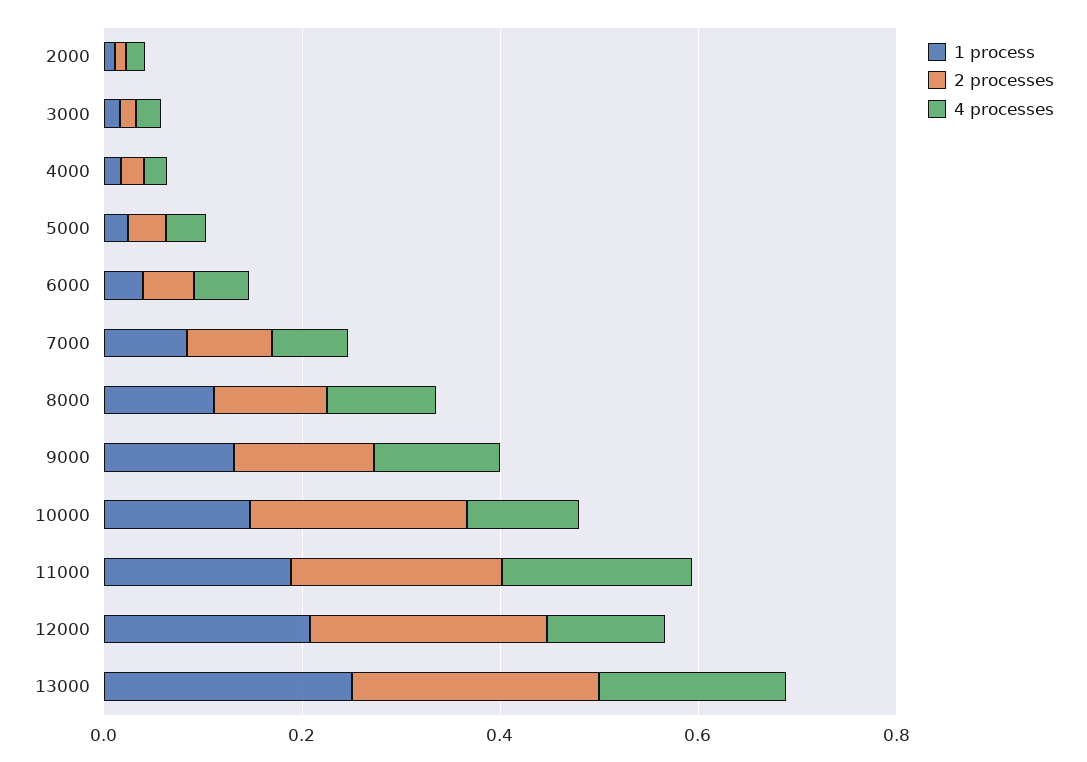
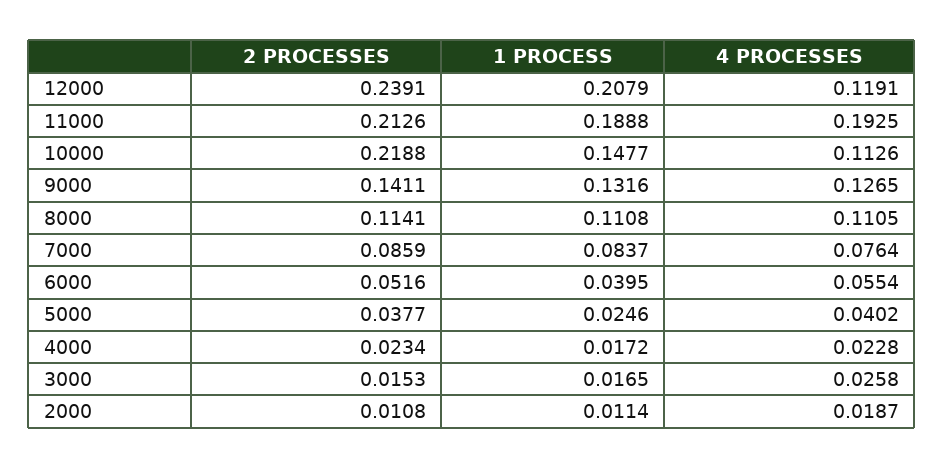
  {
    "1 process": {
      "2000": 0.0114,
      "3000": 0.0165,
      "4000": 0.0172,
      "5000": 0.0246,
      "6000": 0.0395,
      "7000": 0.0837,
      "8000": 0.1108,
      "9000": 0.1316,
      "10000": 0.1477,
      "11000": 0.1888,
-     "12000": 0.2079,
+     "12000": 0.2079
-     "13000": 0.25
    },
    "2 processes": {
      "2000": 0.0108,
      "3000": 0.0153,
      "4000": 0.0234,
      "5000": 0.0377,
      "6000": 0.0516,
      "7000": 0.0859,
      "8000": 0.1141,
      "9000": 0.1411,
      "10000": 0.2188,
      "11000": 0.2126,
-     "12000": 0.2391,
+     "12000": 0.2391
-     "13000": 0.25
    },
    "4 processes": {
      "2000": 0.0187,
      "3000": 0.0258,
      "4000": 0.0228,
      "5000": 0.0402,
      "6000": 0.0554,
      "7000": 0.0764,
      "8000": 0.1105,
      "9000": 0.1265,
      "10000": 0.1126,
      "11000": 0.1925,
-     "12000": 0.1191,
+     "12000": 0.1191
-     "13000": 0.2
    }
  }

